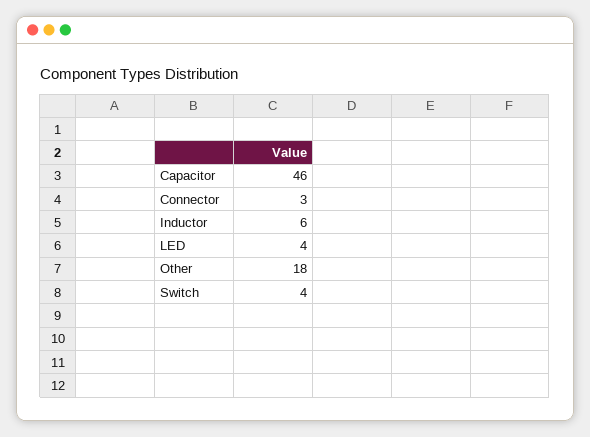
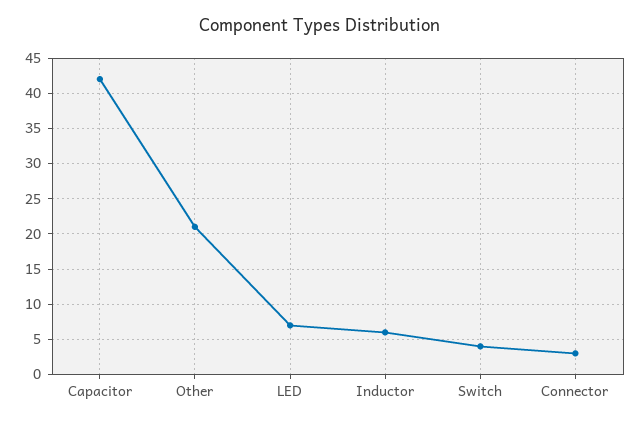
  {
-   "Capacitor": 46,
+   "Capacitor": 42,
    "Connector": 3,
    "Inductor": 6,
-   "LED": 4,
+   "LED": 7,
-   "Other": 18,
+   "Other": 21,
    "Switch": 4
  }

